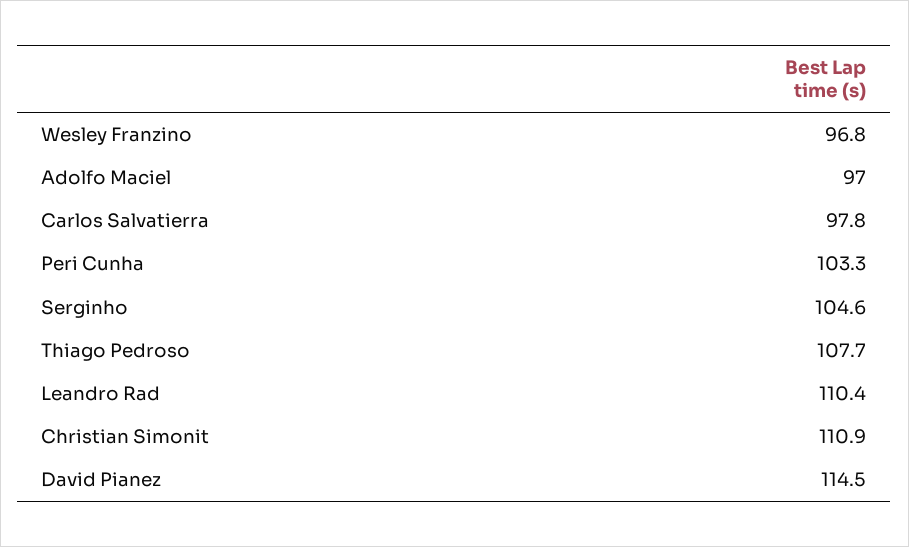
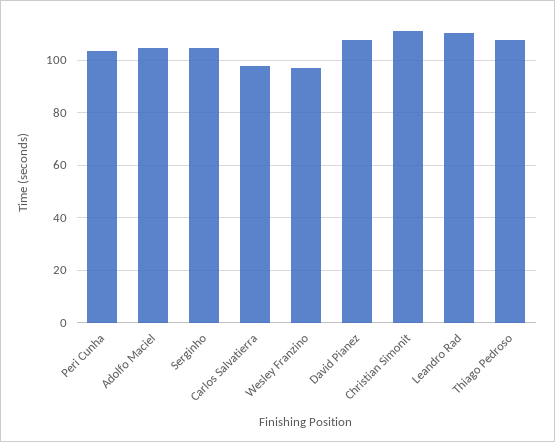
  {
    "Wesley Franzino": 96.8,
-   "Adolfo Maciel": 97,
+   "Adolfo Maciel": 105,
    "Carlos Salvatierra": 97.8,
    "Peri Cunha": 103.3,
    "Serginho": 104.6,
    "Thiago Pedroso": 107.7,
    "Leandro Rad": 110.4,
    "Christian Simonit": 110.9,
-   "David Pianez": 114.5
+   "David Pianez": 107.5
  }

